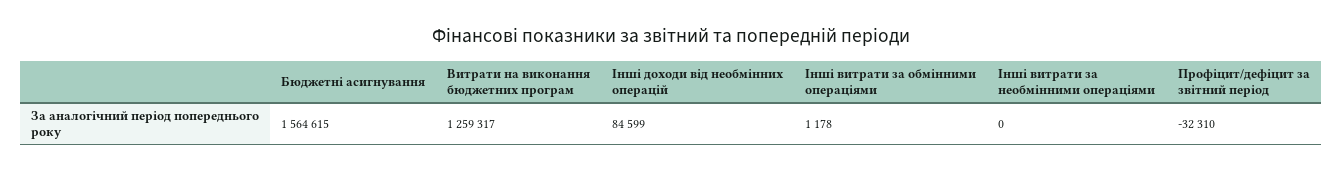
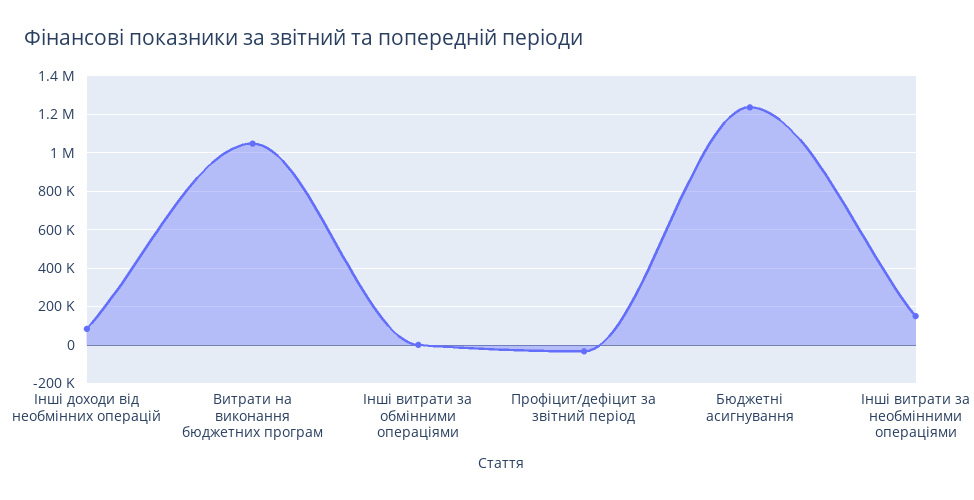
  {
-   "Бюджетні асигнування": 1564615,
+   "Бюджетні асигнування": 1250000,
-   "Витрати на виконання бюджетних програм": 1259317,
+   "Витрати на виконання бюджетних програм": 1050000,
    "Інші доходи від необмінних операцій": 84599,
    "Інші витрати за обмінними операціями": 1178,
-   "Інші витрати за необмінними операціями": 0,
+   "Інші витрати за необмінними операціями": 150000,
    "Профіцит/дефіцит за звітний період": -32310
  }

